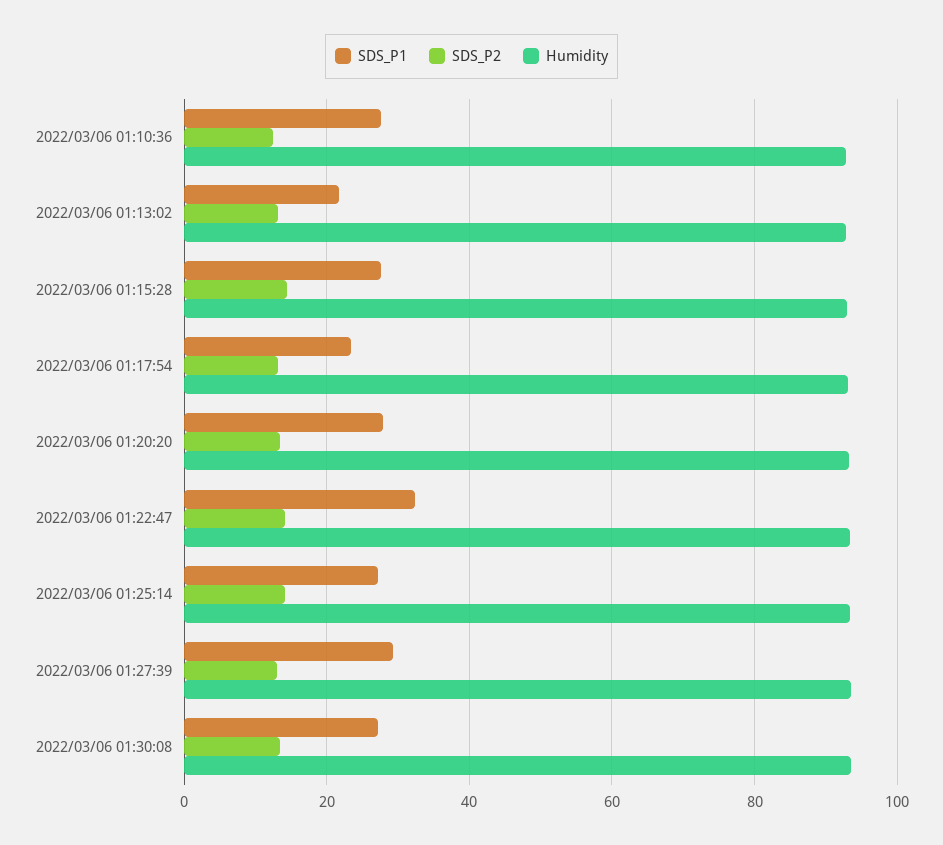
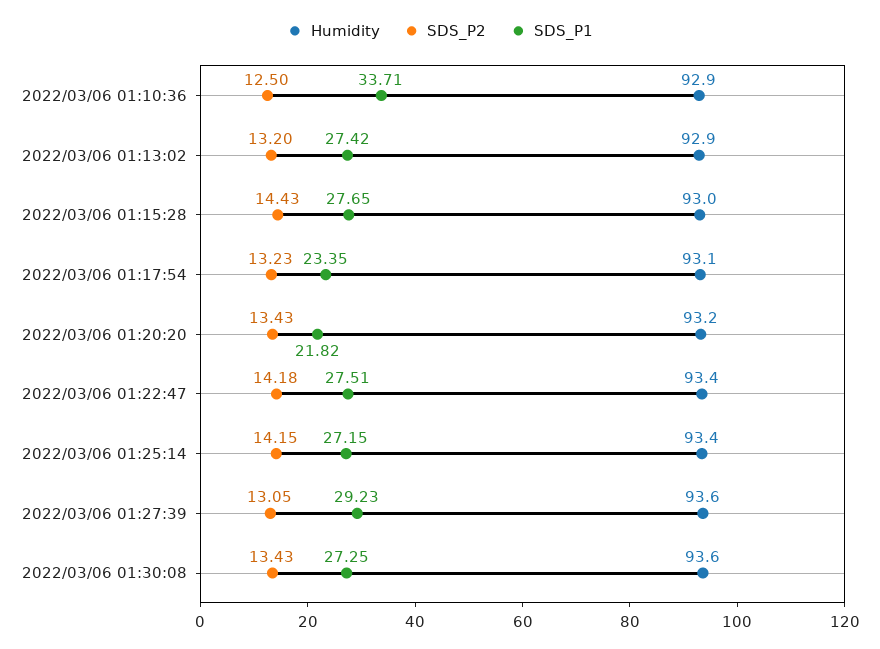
  {
    "SDS_P1": {
-     "2022/03/06 01:10:36": 28,
+     "2022/03/06 01:10:36": 33.71,
-     "2022/03/06 01:13:02": 22,
+     "2022/03/06 01:13:02": 27.42,
      "2022/03/06 01:15:28": 27.65,
      "2022/03/06 01:17:54": 23.35,
-     "2022/03/06 01:20:20": 28,
+     "2022/03/06 01:20:20": 21.82,
-     "2022/03/06 01:22:47": 32,
+     "2022/03/06 01:22:47": 27.51,
      "2022/03/06 01:25:14": 27.15,
      "2022/03/06 01:27:39": 29.23,
      "2022/03/06 01:30:08": 27.25
    },
    "SDS_P2": {
      "2022/03/06 01:10:36": 12.5,
      "2022/03/06 01:13:02": 13.2,
      "2022/03/06 01:15:28": 14.43,
      "2022/03/06 01:17:54": 13.23,
      "2022/03/06 01:20:20": 13.43,
      "2022/03/06 01:22:47": 14.18,
      "2022/03/06 01:25:14": 14.15,
      "2022/03/06 01:27:39": 13.05,
      "2022/03/06 01:30:08": 13.43
    },
    "Humidity": {
      "2022/03/06 01:10:36": 92.9,
      "2022/03/06 01:13:02": 92.9,
      "2022/03/06 01:15:28": 93,
      "2022/03/06 01:17:54": 93.1,
      "2022/03/06 01:20:20": 93.2,
      "2022/03/06 01:22:47": 93.4,
      "2022/03/06 01:25:14": 93.4,
      "2022/03/06 01:27:39": 93.6,
      "2022/03/06 01:30:08": 93.6
    }
  }

